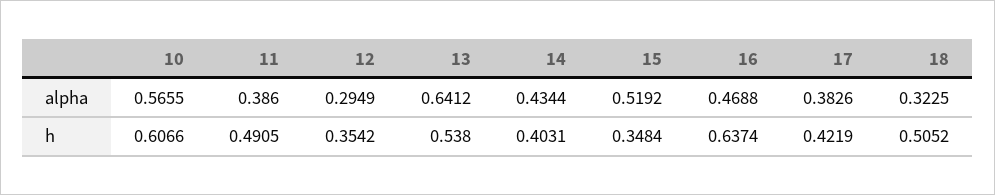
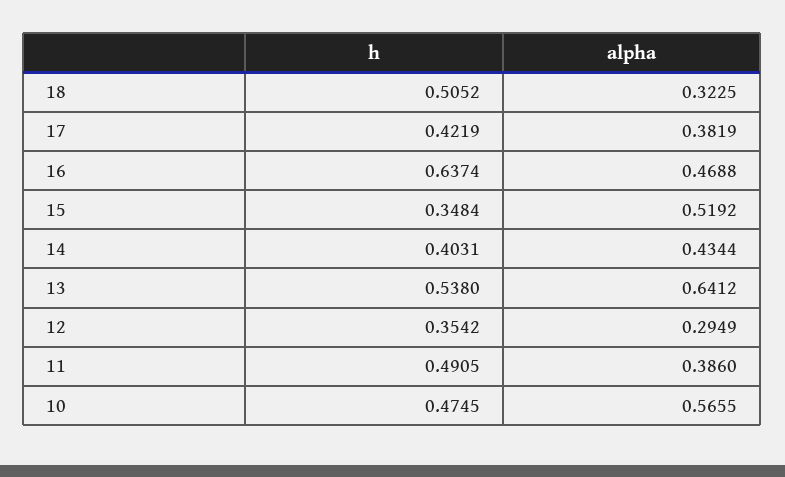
  {
    "10": {
      "alpha": 0.5655,
-     "h": 0.6066
+     "h": 0.4745
    },
    "11": {
      "alpha": 0.386,
      "h": 0.4905
    },
    "12": {
      "alpha": 0.2949,
      "h": 0.3542
    },
    "13": {
      "alpha": 0.6412,
      "h": 0.538
    },
    "14": {
      "alpha": 0.4344,
      "h": 0.4031
    },
    "15": {
      "alpha": 0.5192,
      "h": 0.3484
    },
    "16": {
      "alpha": 0.4688,
      "h": 0.6374
    },
    "17": {
-     "alpha": 0.3826,
+     "alpha": 0.3819,
      "h": 0.4219
    },
    "18": {
      "alpha": 0.3225,
      "h": 0.5052
    }
  }

